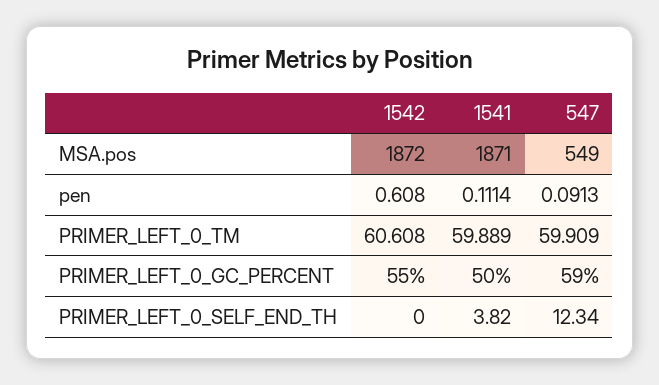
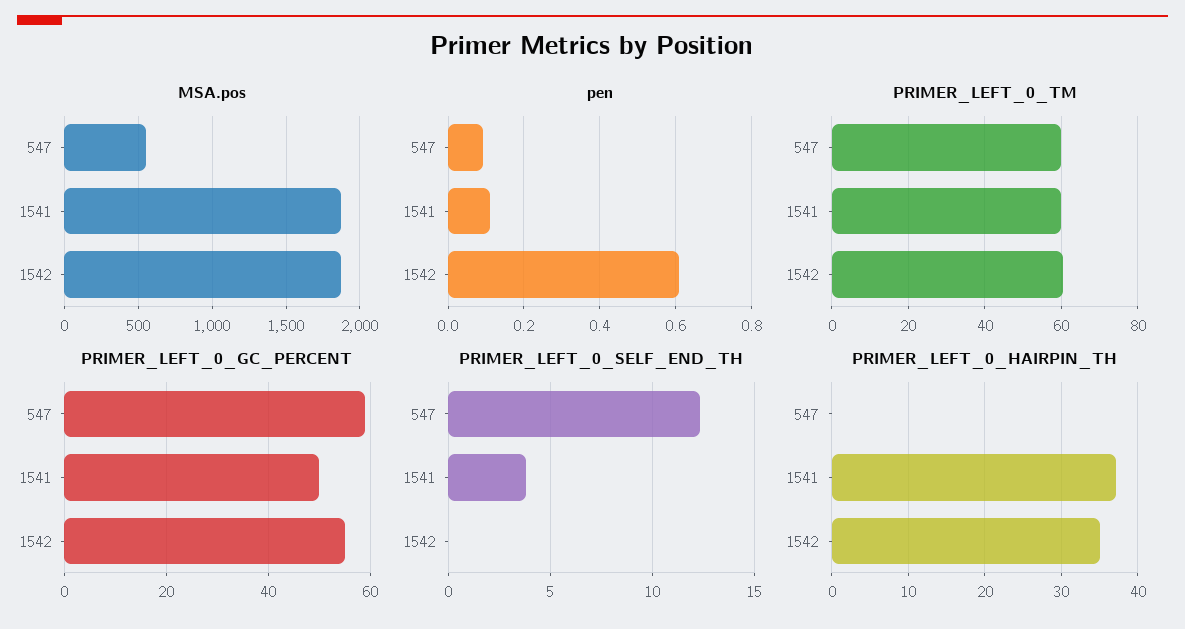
  {
    "MSA.pos": {
      "1542": 1872,
      "1541": 1871,
      "547": 549
    },
    "pen": {
      "1542": 0.608,
      "1541": 0.1114,
      "547": 0.0913
    },
    "PRIMER_LEFT_0_TM": {
      "1542": 60.608,
      "1541": 59.889,
      "547": 59.909
    },
    "PRIMER_LEFT_0_GC_PERCENT": {
      "1542": 55,
      "1541": 50,
      "547": 59
    },
    "PRIMER_LEFT_0_SELF_END_TH": {
      "1542": 0,
      "1541": 3.82,
      "547": 12.34
-   }
+   },
+   "PRIMER_LEFT_0_HAIRPIN_TH": {
+     "547": 0,
+     "1541": 37,
+     "1542": 35
+   }
  }

